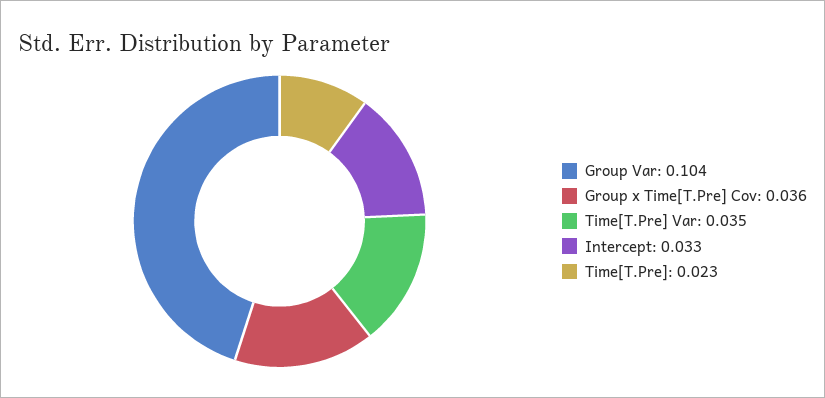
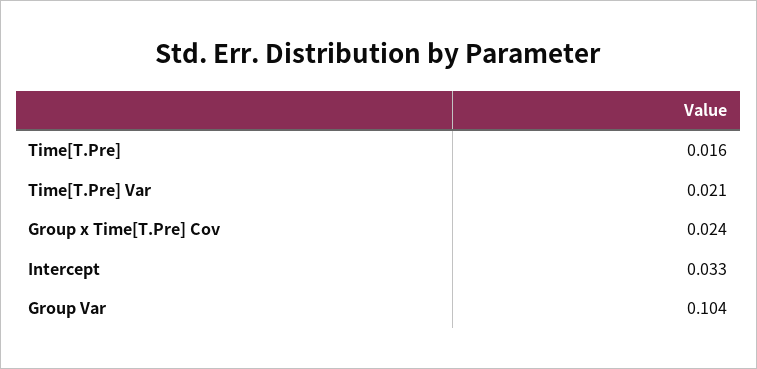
  {
    "Group Var": 0.104,
-   "Group x Time[T.Pre] Cov": 0.036,
+   "Group x Time[T.Pre] Cov": 0.024,
-   "Time[T.Pre] Var": 0.035,
+   "Time[T.Pre] Var": 0.021,
    "Intercept": 0.033,
-   "Time[T.Pre]": 0.023
+   "Time[T.Pre]": 0.016
  }

